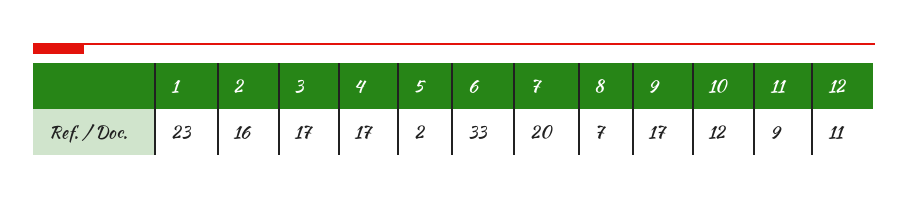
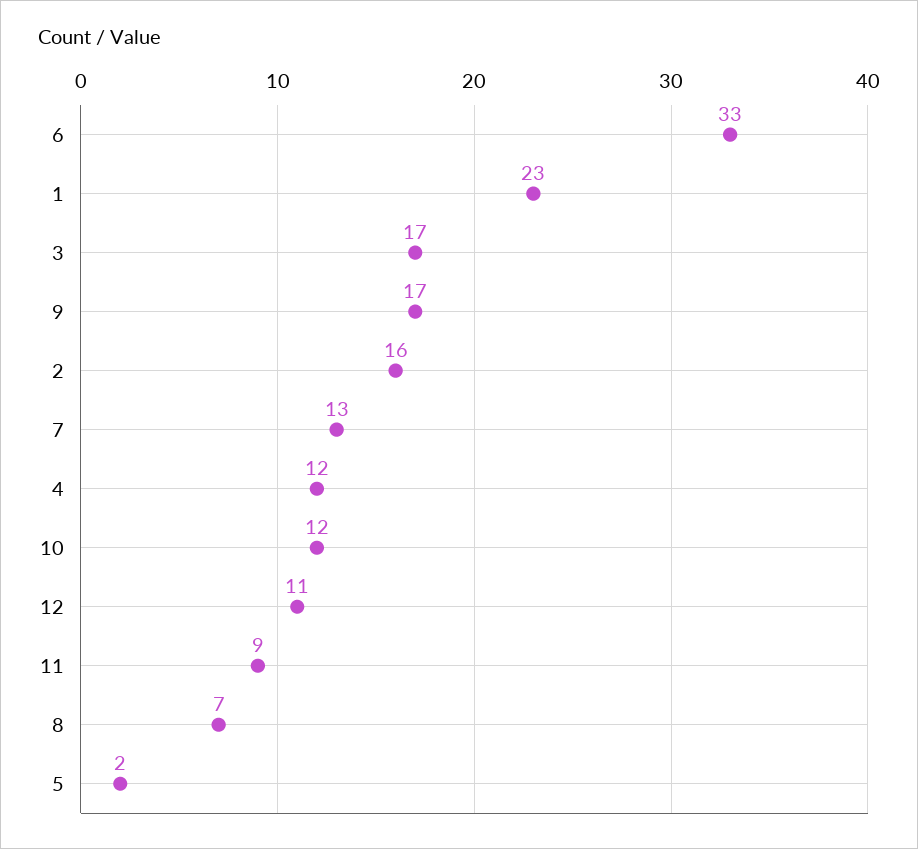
  {
    "1": 23,
    "2": 16,
    "3": 17,
-   "4": 17,
+   "4": 12,
    "5": 2,
    "6": 33,
-   "7": 20,
+   "7": 13,
    "8": 7,
    "9": 17,
    "10": 12,
    "11": 9,
    "12": 11
  }

